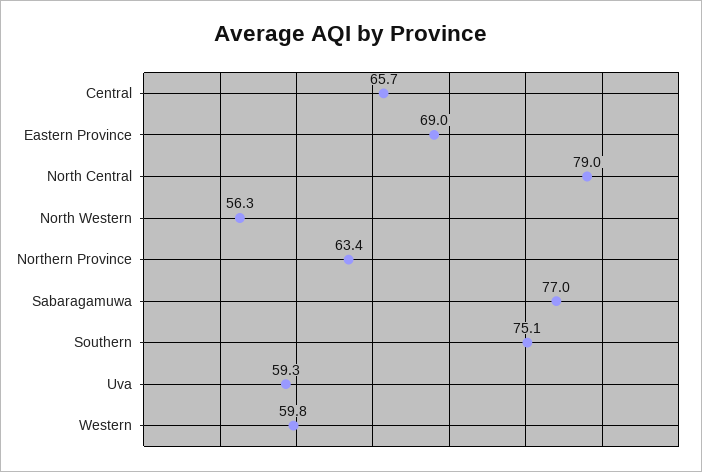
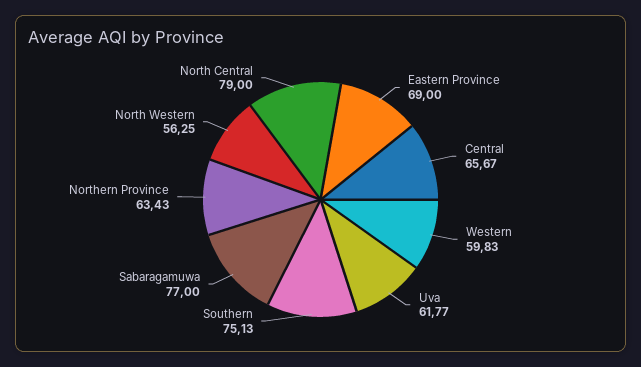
  {
    "Central": 65.67,
    "Eastern Province": 69,
    "North Central": 79,
    "North Western": 56.25,
    "Northern Province": 63.43,
    "Sabaragamuwa": 77,
    "Southern": 75.13,
-   "Uva": 59.3,
+   "Uva": 61.77,
    "Western": 59.83
  }

